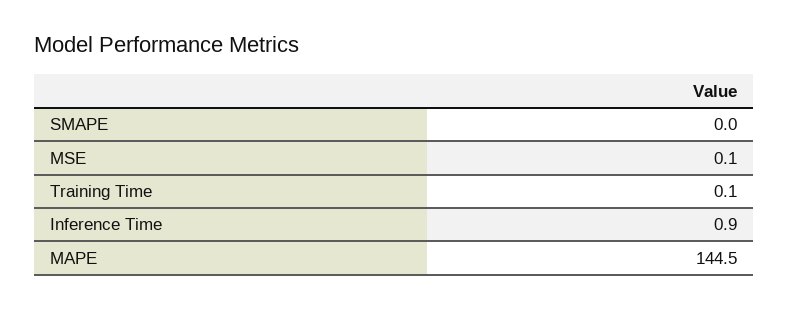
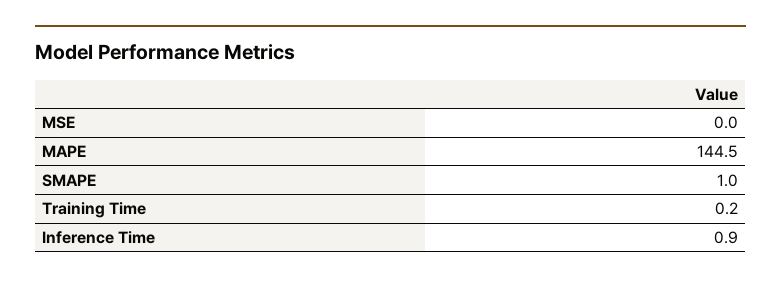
  {
-   "SMAPE": 0,
+   "SMAPE": 1,
-   "MSE": 0.1,
+   "MSE": 0,
-   "Training Time": 0.1,
+   "Training Time": 0.2,
    "Inference Time": 0.9,
    "MAPE": 144.5
  }

